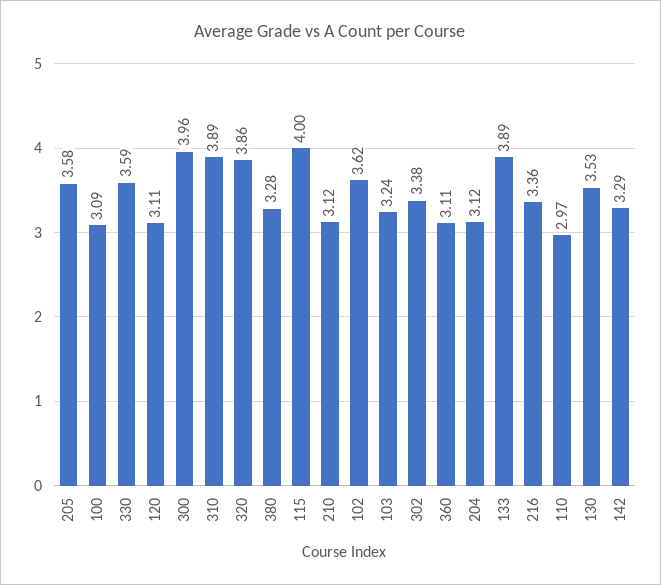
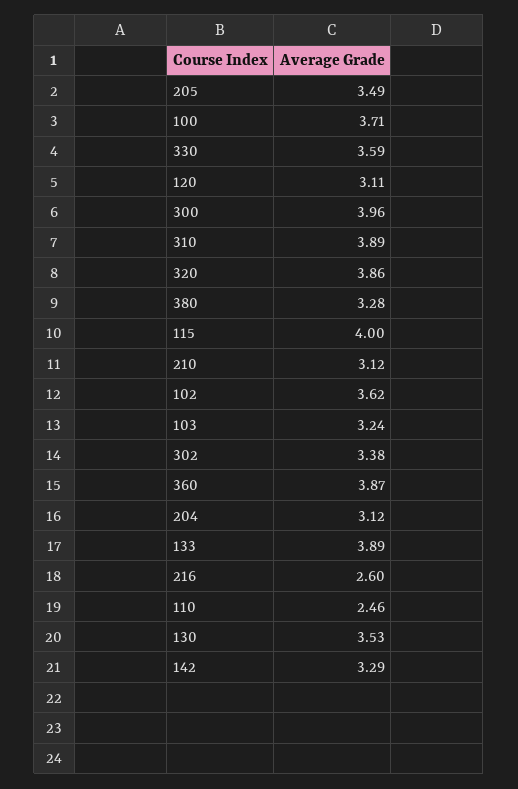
  {
-   "205": 3.58,
+   "205": 3.49,
-   "100": 3.09,
+   "100": 3.71,
    "330": 3.59,
    "120": 3.11,
    "300": 3.96,
    "310": 3.89,
    "320": 3.86,
    "380": 3.28,
    "115": 4,
    "210": 3.12,
    "102": 3.62,
    "103": 3.24,
    "302": 3.38,
-   "360": 3.11,
+   "360": 3.87,
    "204": 3.12,
    "133": 3.89,
-   "216": 3.36,
+   "216": 2.6,
-   "110": 2.97,
+   "110": 2.46,
    "130": 3.53,
    "142": 3.29
  }

